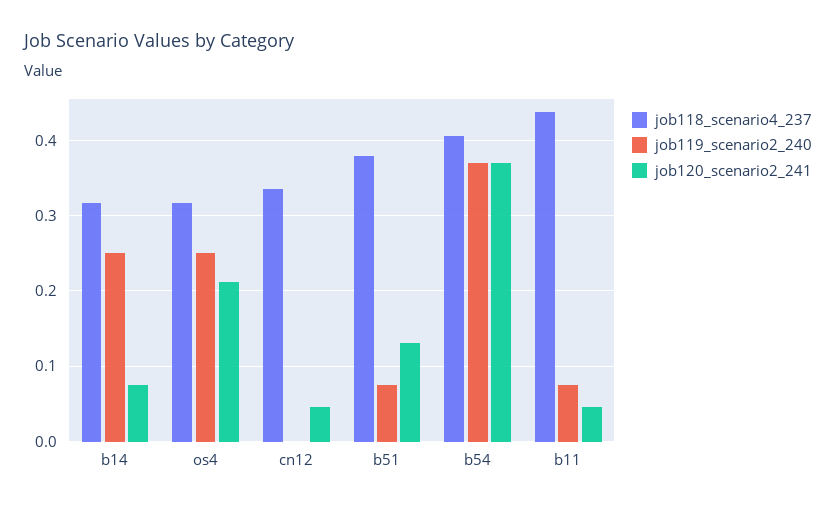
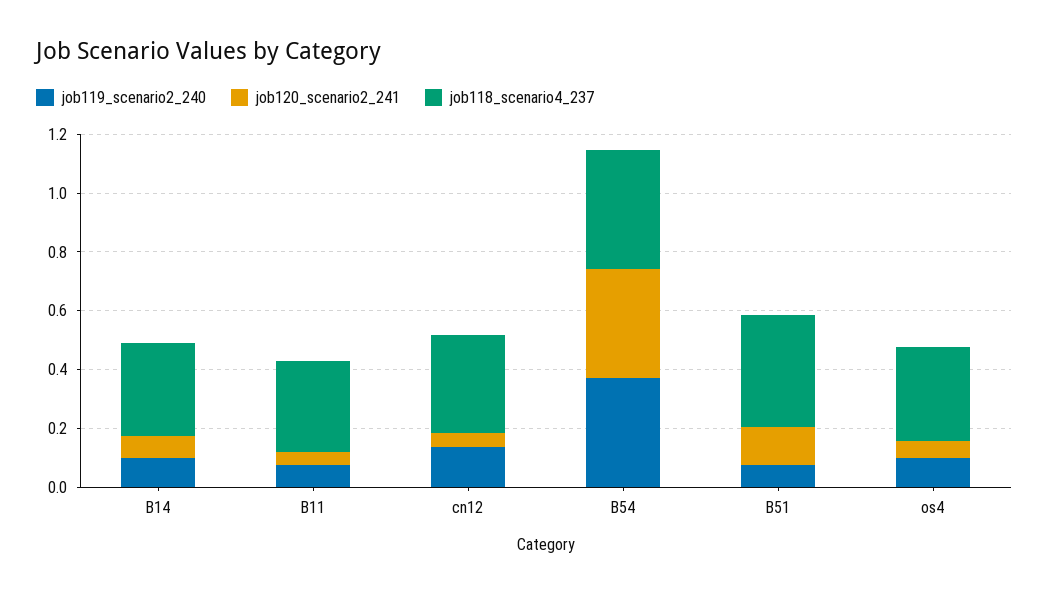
  {
    "job118_scenario4_237": {
      "b14": 0.32,
      "os4": 0.32,
      "cn12": 0.34,
      "b51": 0.38,
      "b54": 0.41,
-     "b11": 0.44
+     "b11": 0.3
    },
    "job119_scenario2_240": {
-     "b14": 0.25,
+     "b14": 0.1,
-     "os4": 0.25,
+     "os4": 0.1,
-     "cn12": 0,
+     "cn12": 0.15,
      "b51": 0.08,
      "b54": 0.37,
      "b11": 0.08
    },
    "job120_scenario2_241": {
      "b14": 0.08,
-     "os4": 0.21,
+     "os4": 0.05,
      "cn12": 0.05,
      "b51": 0.13,
      "b54": 0.37,
      "b11": 0.05
    }
  }

